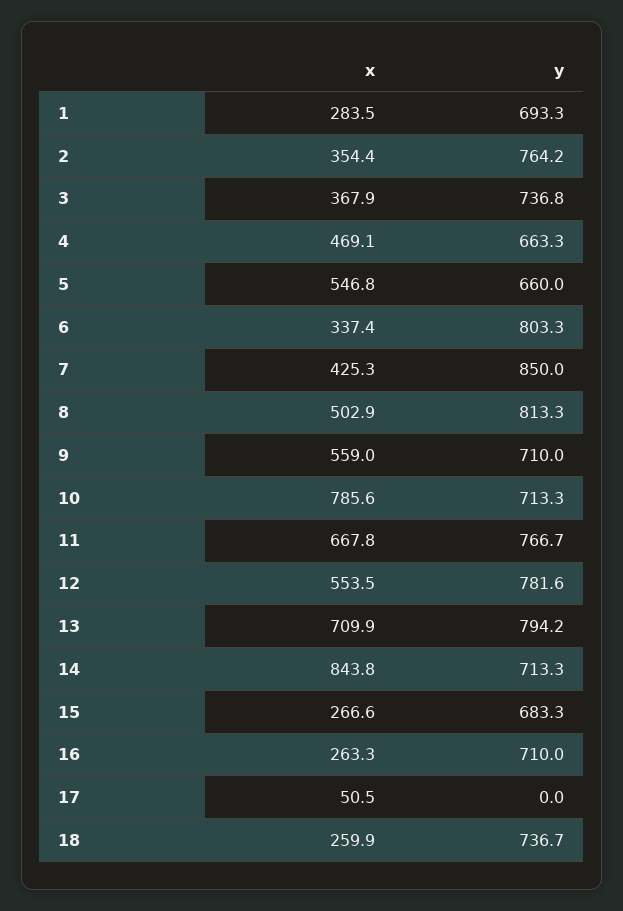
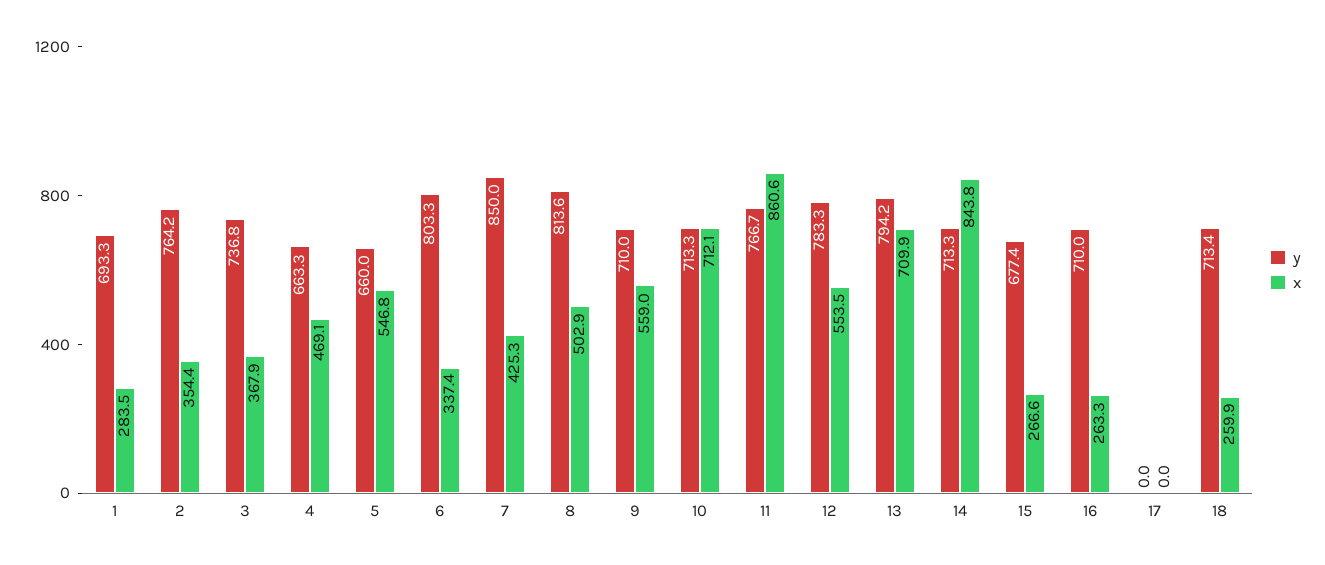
  {
    "x": {
      "1": 283.5,
      "2": 354.4,
      "3": 367.9,
      "4": 469.1,
      "5": 546.8,
      "6": 337.4,
      "7": 425.3,
      "8": 502.9,
      "9": 559,
-     "10": 785.6,
+     "10": 712.1,
-     "11": 667.8,
+     "11": 860.6,
      "12": 553.5,
      "13": 709.9,
      "14": 843.8,
      "15": 266.6,
      "16": 263.3,
-     "17": 50.5,
+     "17": 0,
      "18": 259.9
    },
    "y": {
      "1": 693.3,
      "2": 764.2,
      "3": 736.8,
      "4": 663.3,
      "5": 660,
      "6": 803.3,
      "7": 850,
-     "8": 813.3,
+     "8": 813.6,
      "9": 710,
      "10": 713.3,
      "11": 766.7,
-     "12": 781.6,
+     "12": 783.3,
      "13": 794.2,
      "14": 713.3,
-     "15": 683.3,
+     "15": 677.4,
      "16": 710,
      "17": 0,
-     "18": 736.7
+     "18": 713.4
    }
  }

